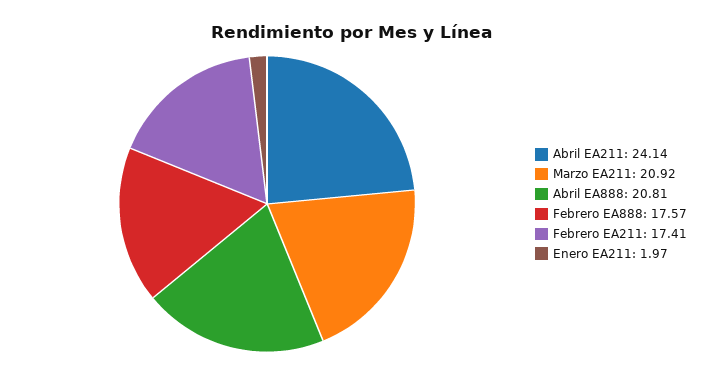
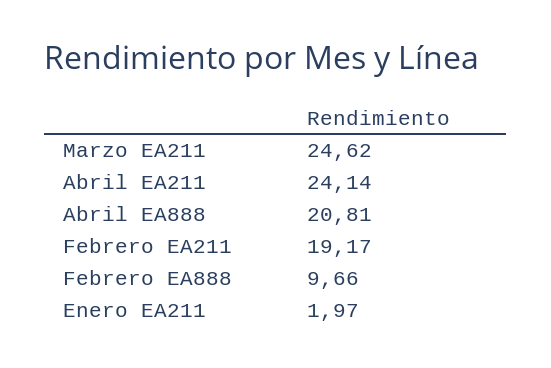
  {
    "Abril EA211": 24.14,
-   "Marzo EA211": 20.92,
+   "Marzo EA211": 24.62,
    "Abril EA888": 20.81,
-   "Febrero EA888": 17.57,
+   "Febrero EA888": 9.66,
-   "Febrero EA211": 17.41,
+   "Febrero EA211": 19.17,
    "Enero EA211": 1.97
  }

